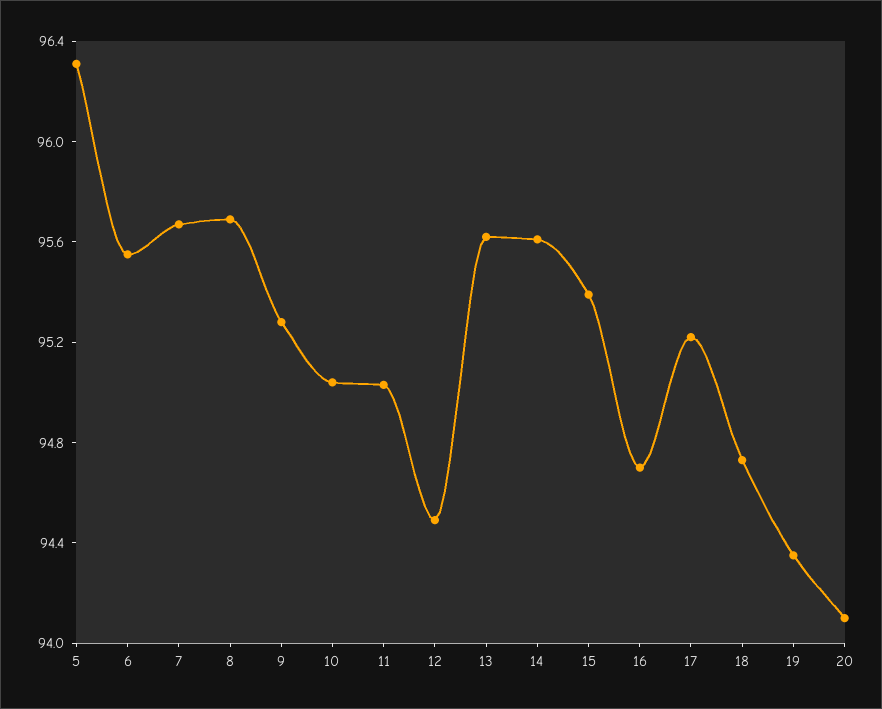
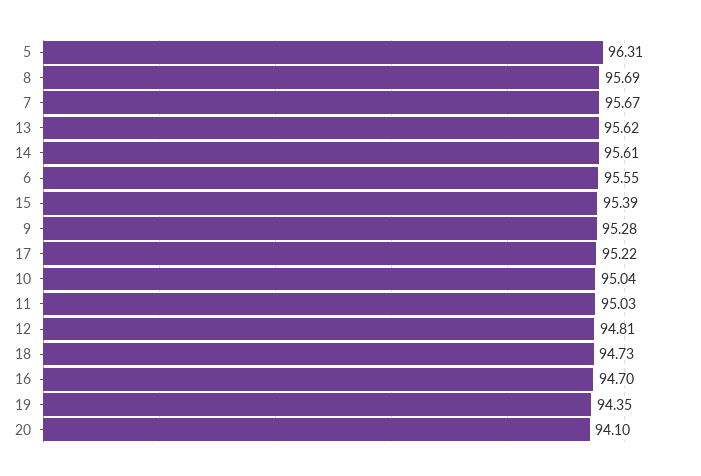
  {
    "5": 96.31,
    "6": 95.55,
    "7": 95.67,
    "8": 95.69,
    "9": 95.28,
    "10": 95.04,
    "11": 95.03,
-   "12": 94.5,
+   "12": 94.81,
    "13": 95.62,
    "14": 95.61,
    "15": 95.39,
    "16": 94.7,
    "17": 95.22,
    "18": 94.73,
    "19": 94.35,
    "20": 94.1
  }

